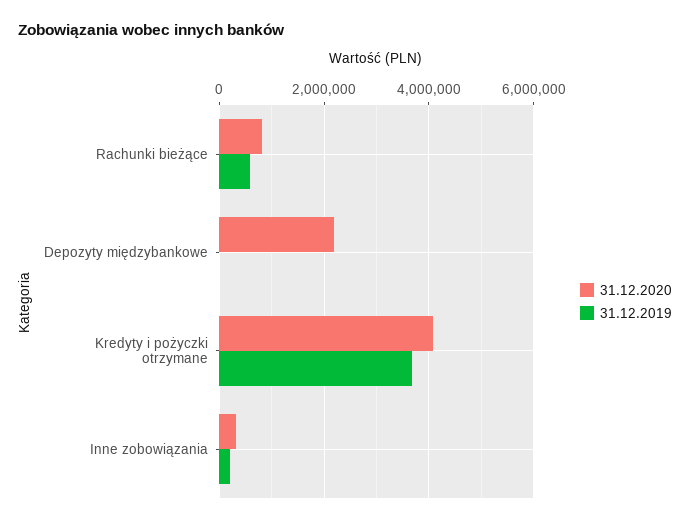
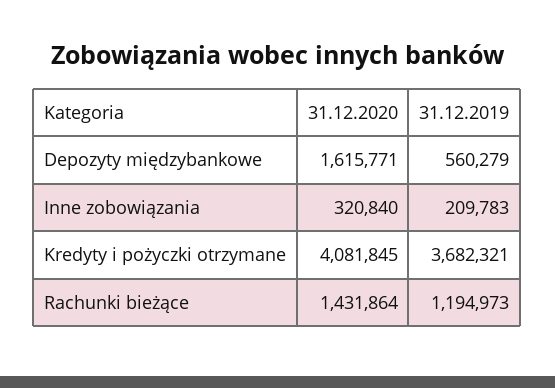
  {
    "31.12.2020": {
-     "Rachunki bieżące": 800000,
+     "Rachunki bieżące": 1431864,
-     "Depozyty międzybankowe": 2200000,
+     "Depozyty międzybankowe": 1615771,
      "Kredyty i pożyczki otrzymane": 4081845,
      "Inne zobowiązania": 320840
    },
    "31.12.2019": {
-     "Rachunki bieżące": 600000,
+     "Rachunki bieżące": 1194973,
-     "Depozyty międzybankowe": 0,
+     "Depozyty międzybankowe": 560279,
      "Kredyty i pożyczki otrzymane": 3682321,
      "Inne zobowiązania": 209783
    }
  }

